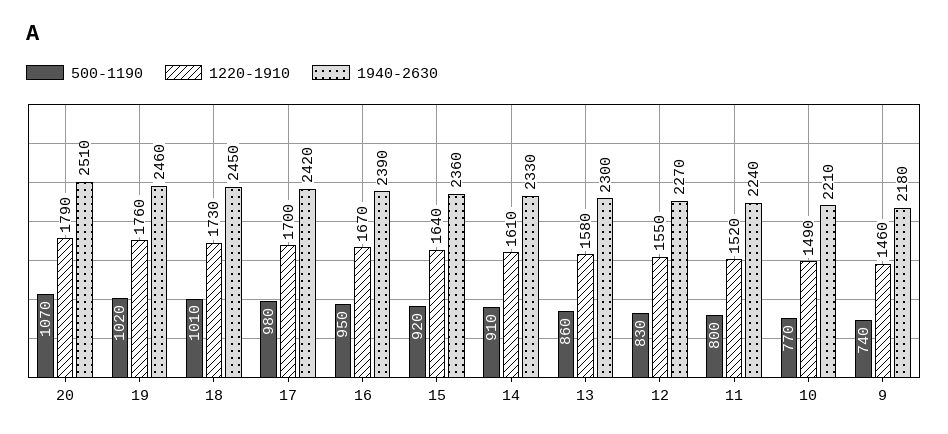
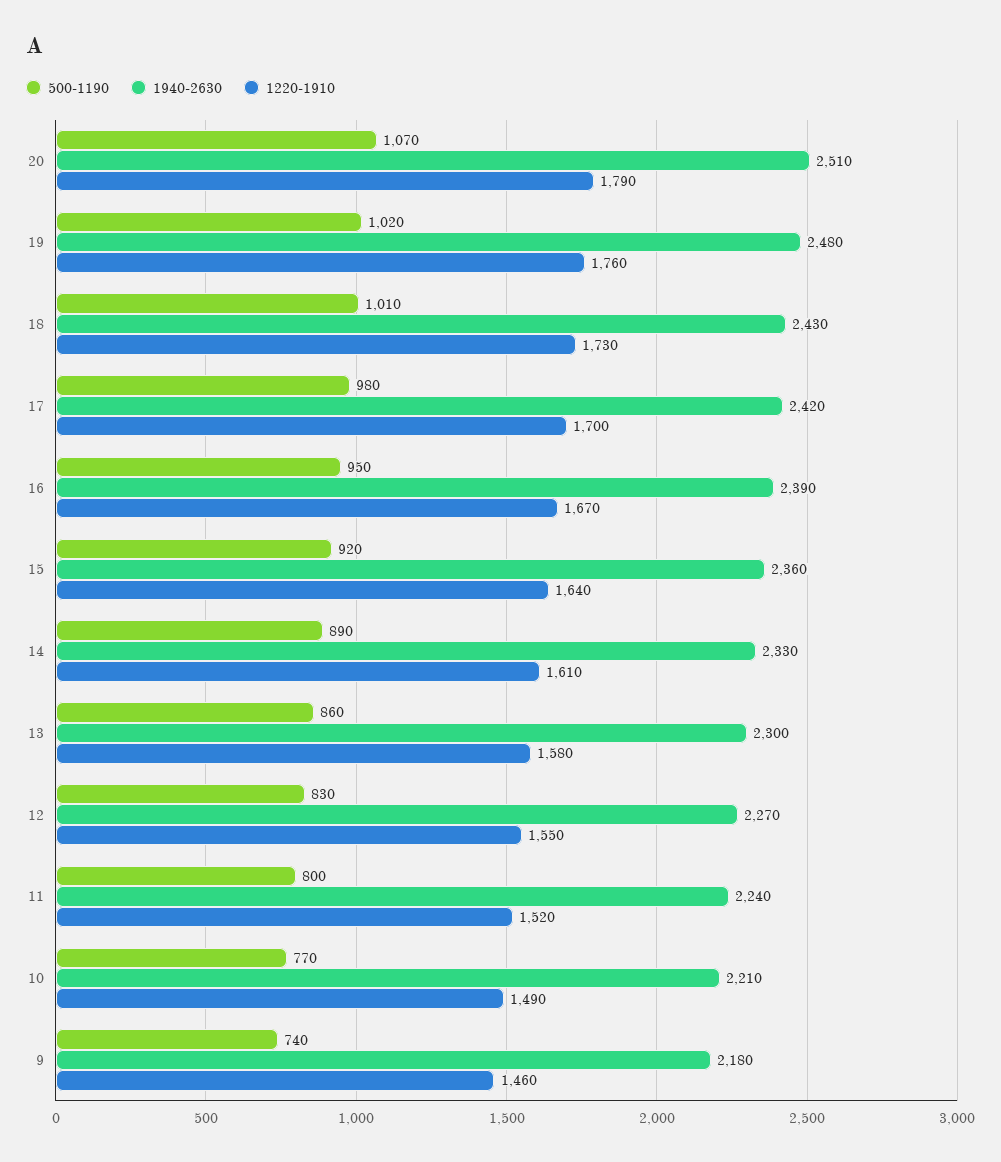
  {
    "500-1190": {
      "20": 1070,
      "19": 1020,
      "18": 1010,
      "17": 980,
      "16": 950,
      "15": 920,
-     "14": 910,
+     "14": 890,
      "13": 860,
      "12": 830,
      "11": 800,
      "10": 770,
      "9": 740
    },
    "1220-1910": {
      "20": 1790,
      "19": 1760,
      "18": 1730,
      "17": 1700,
      "16": 1670,
      "15": 1640,
      "14": 1610,
      "13": 1580,
      "12": 1550,
      "11": 1520,
      "10": 1490,
      "9": 1460
    },
    "1940-2630": {
      "20": 2510,
-     "19": 2460,
+     "19": 2480,
-     "18": 2450,
+     "18": 2430,
      "17": 2420,
      "16": 2390,
      "15": 2360,
      "14": 2330,
      "13": 2300,
      "12": 2270,
      "11": 2240,
      "10": 2210,
      "9": 2180
    }
  }

